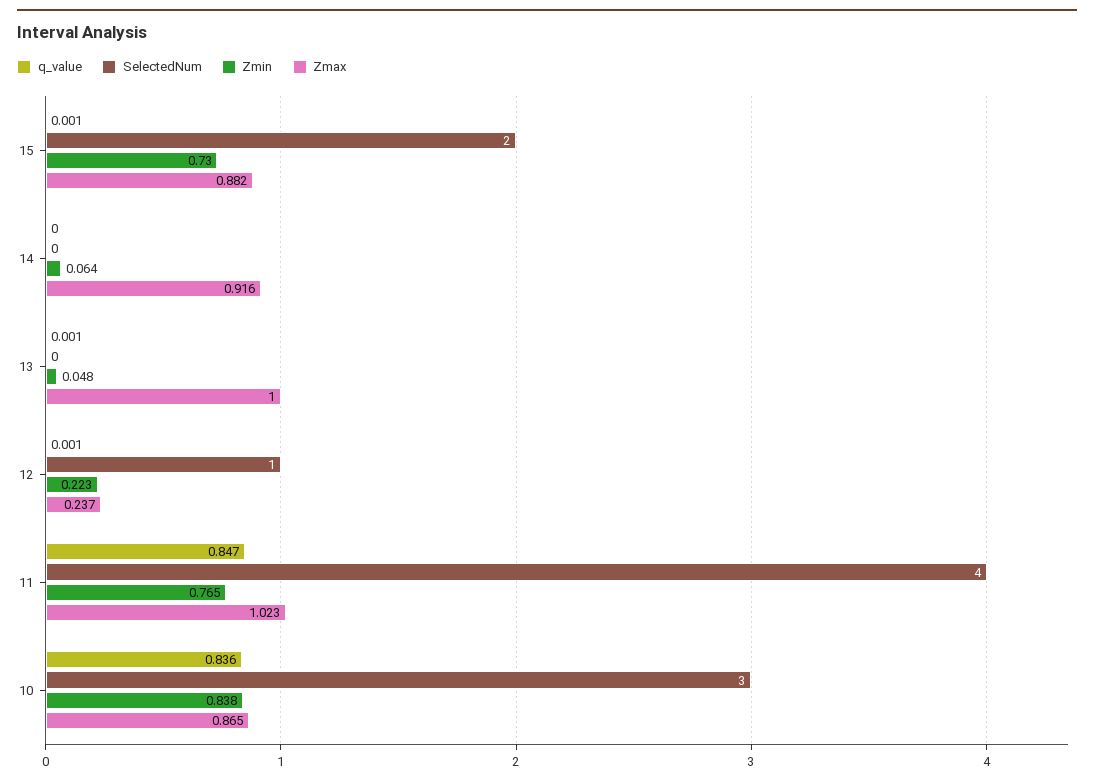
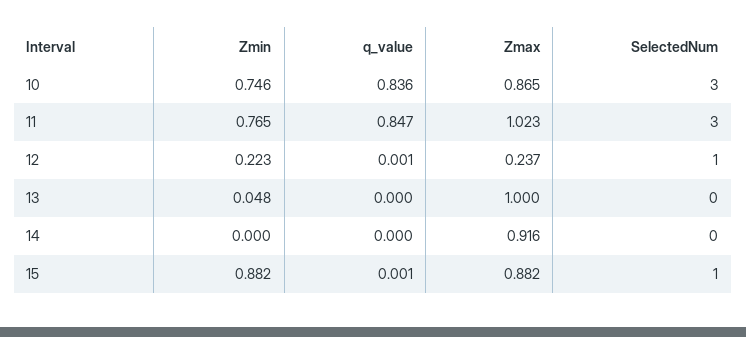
  {
    "q_value": {
      "15": 0.001,
      "14": 0,
-     "13": 0.001,
+     "13": 0,
      "12": 0.001,
      "11": 0.847,
      "10": 0.836
    },
    "SelectedNum": {
-     "15": 2,
+     "15": 1,
      "14": 0,
      "13": 0,
      "12": 1,
-     "11": 4,
+     "11": 3,
      "10": 3
    },
    "Zmin": {
-     "15": 0.73,
+     "15": 0.882,
-     "14": 0.064,
+     "14": 0,
      "13": 0.048,
      "12": 0.223,
      "11": 0.765,
-     "10": 0.838
+     "10": 0.746
    },
    "Zmax": {
      "15": 0.882,
      "14": 0.916,
      "13": 1,
      "12": 0.237,
      "11": 1.023,
      "10": 0.865
    }
  }

